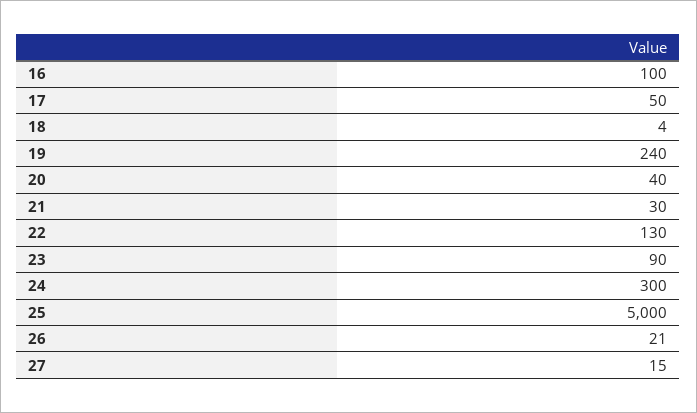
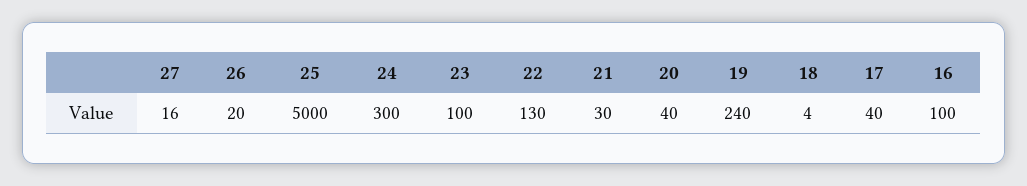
  {
    "16": 100,
-   "17": 50,
+   "17": 40,
    "18": 4,
    "19": 240,
    "20": 40,
    "21": 30,
    "22": 130,
-   "23": 90,
+   "23": 100,
    "24": 300,
    "25": 5000,
-   "26": 21,
+   "26": 20,
-   "27": 15
+   "27": 16
  }

